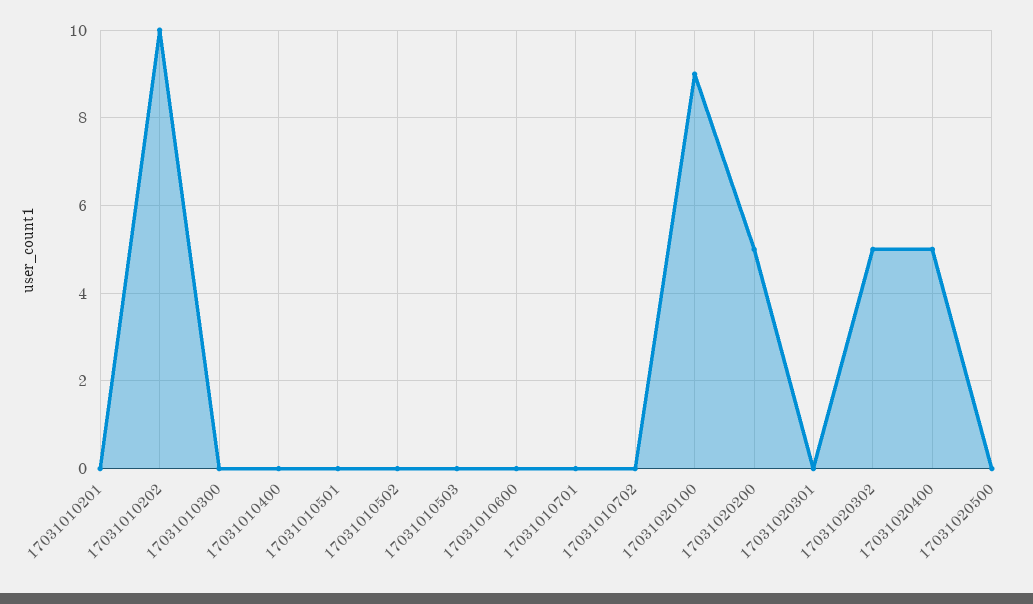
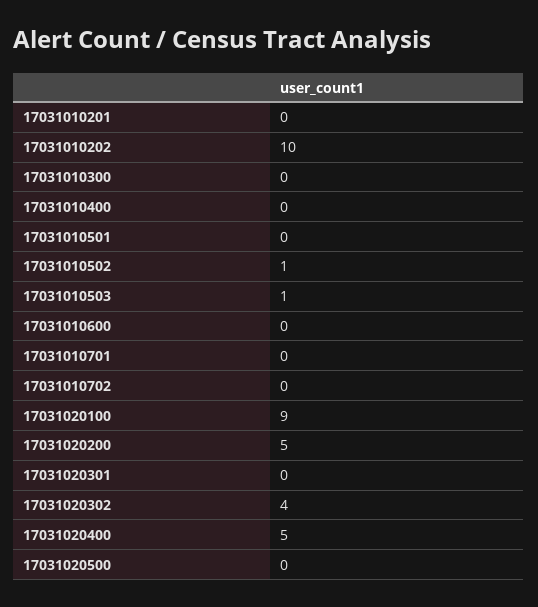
  {
    "17031010201": 0,
    "17031010202": 10,
    "17031010300": 0,
    "17031010400": 0,
    "17031010501": 0,
-   "17031010502": 0,
+   "17031010502": 1,
-   "17031010503": 0,
+   "17031010503": 1,
    "17031010600": 0,
    "17031010701": 0,
    "17031010702": 0,
    "17031020100": 9,
    "17031020200": 5,
    "17031020301": 0,
-   "17031020302": 5,
+   "17031020302": 4,
    "17031020400": 5,
    "17031020500": 0
  }

